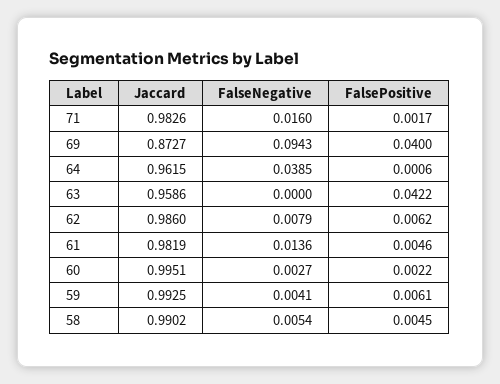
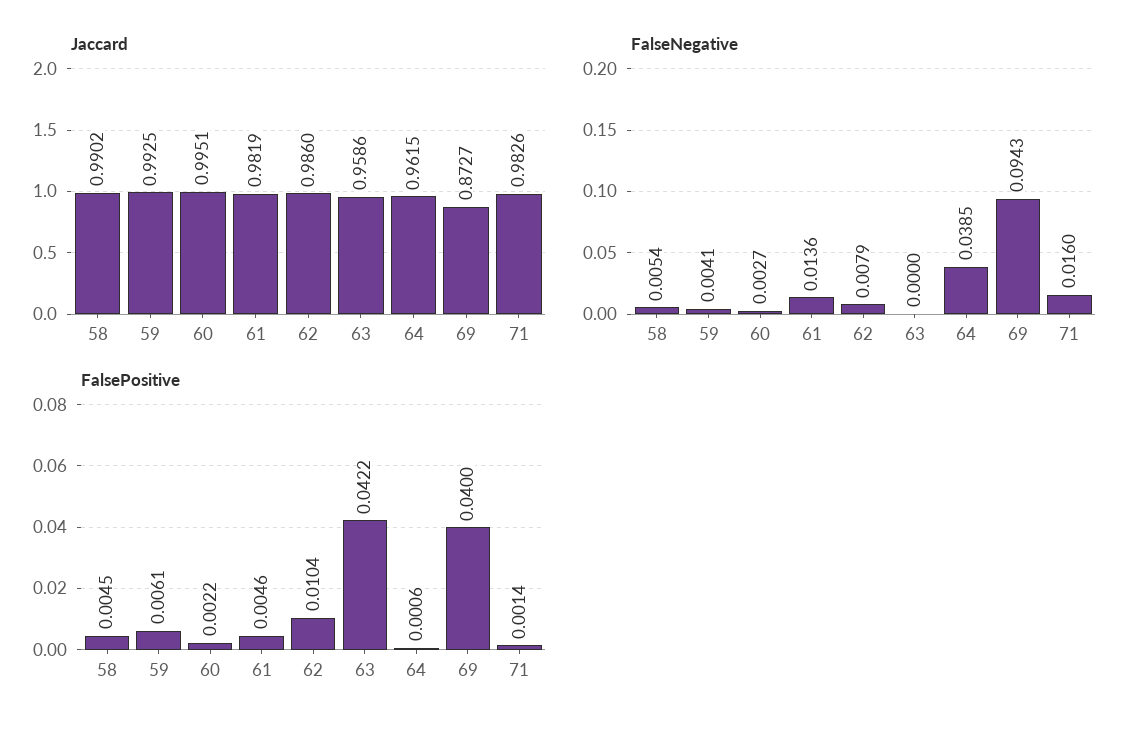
  {
    "Jaccard": {
      "71": 0.9826,
      "69": 0.8727,
      "64": 0.9615,
      "63": 0.9586,
      "62": 0.986,
      "61": 0.9819,
      "60": 0.9951,
      "59": 0.9925,
      "58": 0.9902
    },
    "FalseNegative": {
      "71": 0.016,
      "69": 0.0943,
      "64": 0.0385,
      "63": 0,
      "62": 0.0079,
      "61": 0.0136,
      "60": 0.0027,
      "59": 0.0041,
      "58": 0.0054
    },
    "FalsePositive": {
-     "71": 0.0017,
+     "71": 0.0014,
      "69": 0.04,
      "64": 0.0006,
      "63": 0.0422,
-     "62": 0.0062,
+     "62": 0.0104,
      "61": 0.0046,
      "60": 0.0022,
      "59": 0.0061,
      "58": 0.0045
    }
  }

